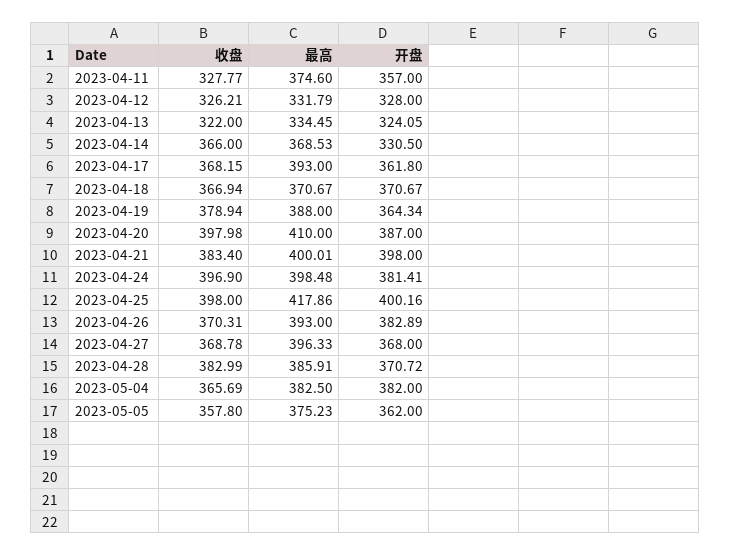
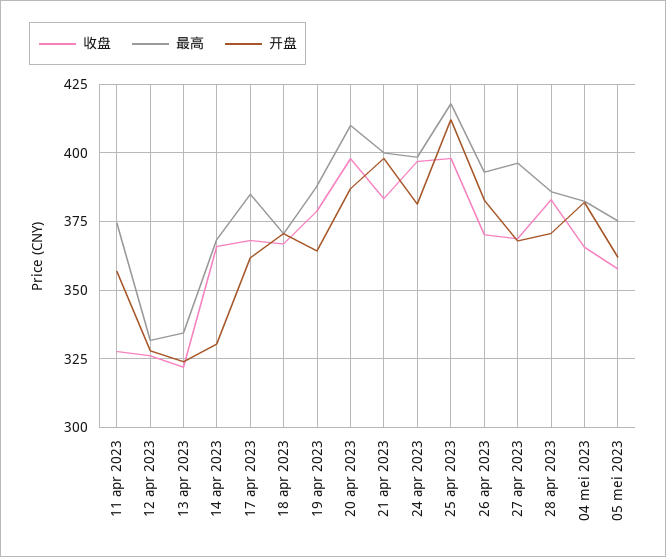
  {
    "收盘": {
      "2023-04-11": 327.77,
      "2023-04-12": 326.21,
      "2023-04-13": 322,
      "2023-04-14": 366,
      "2023-04-17": 368.15,
      "2023-04-18": 366.94,
      "2023-04-19": 378.94,
      "2023-04-20": 397.98,
      "2023-04-21": 383.4,
      "2023-04-24": 396.9,
      "2023-04-25": 398,
      "2023-04-26": 370.31,
      "2023-04-27": 368.78,
      "2023-04-28": 382.99,
      "2023-05-04": 365.69,
      "2023-05-05": 357.8
    },
    "最高": {
      "2023-04-11": 374.6,
      "2023-04-12": 331.79,
      "2023-04-13": 334.45,
      "2023-04-14": 368.53,
-     "2023-04-17": 393,
+     "2023-04-17": 385,
      "2023-04-18": 370.67,
      "2023-04-19": 388,
      "2023-04-20": 410,
      "2023-04-21": 400.01,
      "2023-04-24": 398.48,
      "2023-04-25": 417.86,
      "2023-04-26": 393,
      "2023-04-27": 396.33,
      "2023-04-28": 385.91,
      "2023-05-04": 382.5,
      "2023-05-05": 375.23
    },
    "开盘": {
      "2023-04-11": 357,
      "2023-04-12": 328,
      "2023-04-13": 324.05,
      "2023-04-14": 330.5,
      "2023-04-17": 361.8,
      "2023-04-18": 370.67,
      "2023-04-19": 364.34,
      "2023-04-20": 387,
      "2023-04-21": 398,
      "2023-04-24": 381.41,
-     "2023-04-25": 400.16,
+     "2023-04-25": 412.5,
      "2023-04-26": 382.89,
      "2023-04-27": 368,
      "2023-04-28": 370.72,
      "2023-05-04": 382,
      "2023-05-05": 362
    }
  }

